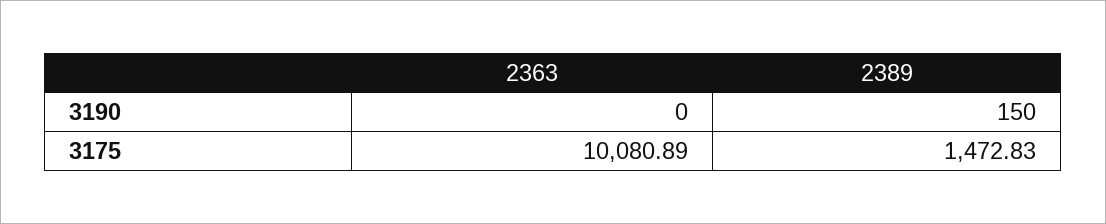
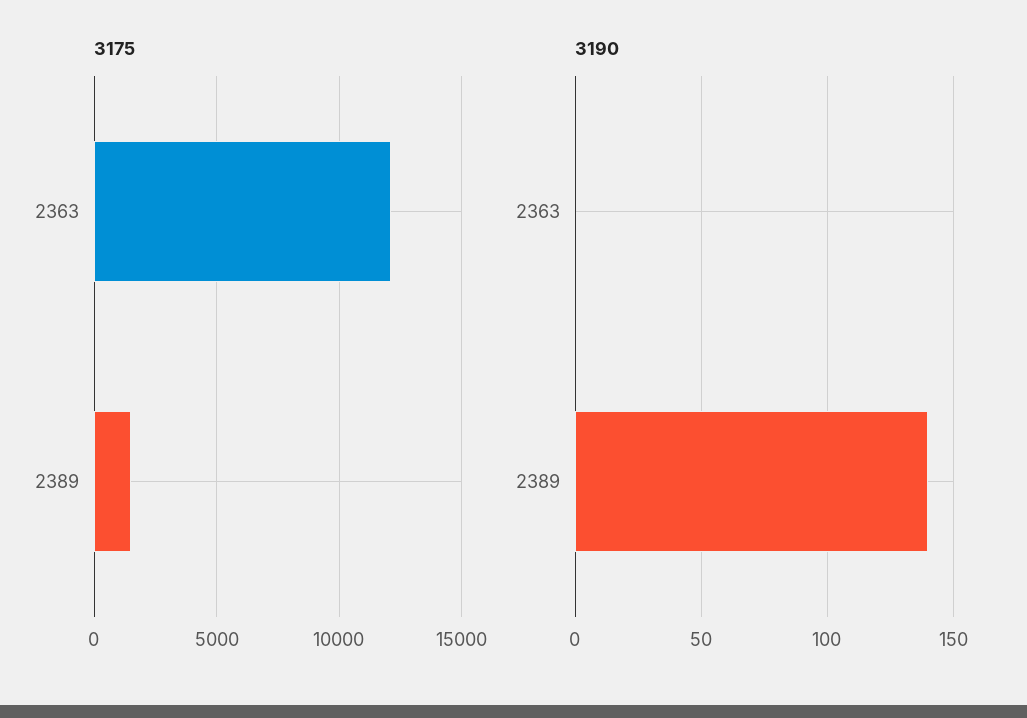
  {
    "3190": {
      "2363": 0,
-     "2389": 150
+     "2389": 140
    },
    "3175": {
-     "2363": 10080.89,
+     "2363": 12000,
      "2389": 1472.83
    }
  }

